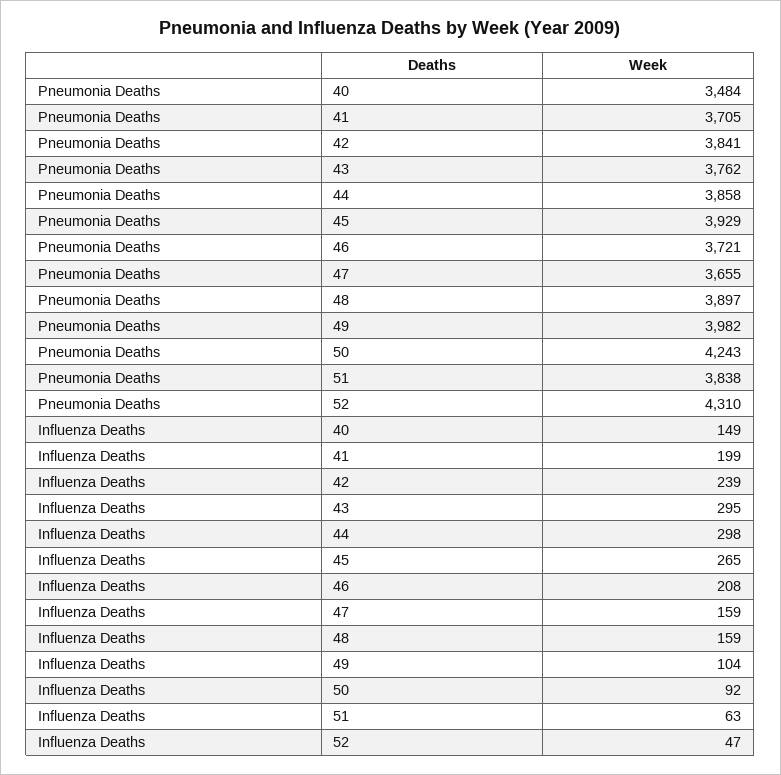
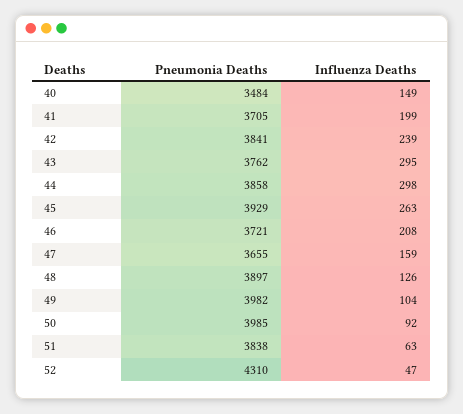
  {
    "Pneumonia Deaths": {
      "40": 3484,
      "41": 3705,
      "42": 3841,
      "43": 3762,
      "44": 3858,
      "45": 3929,
      "46": 3721,
      "47": 3655,
      "48": 3897,
      "49": 3982,
-     "50": 4243,
+     "50": 3985,
      "51": 3838,
      "52": 4310
    },
    "Influenza Deaths": {
      "40": 149,
      "41": 199,
      "42": 239,
      "43": 295,
      "44": 298,
-     "45": 265,
+     "45": 263,
      "46": 208,
      "47": 159,
-     "48": 159,
+     "48": 126,
      "49": 104,
      "50": 92,
      "51": 63,
      "52": 47
    }
  }

